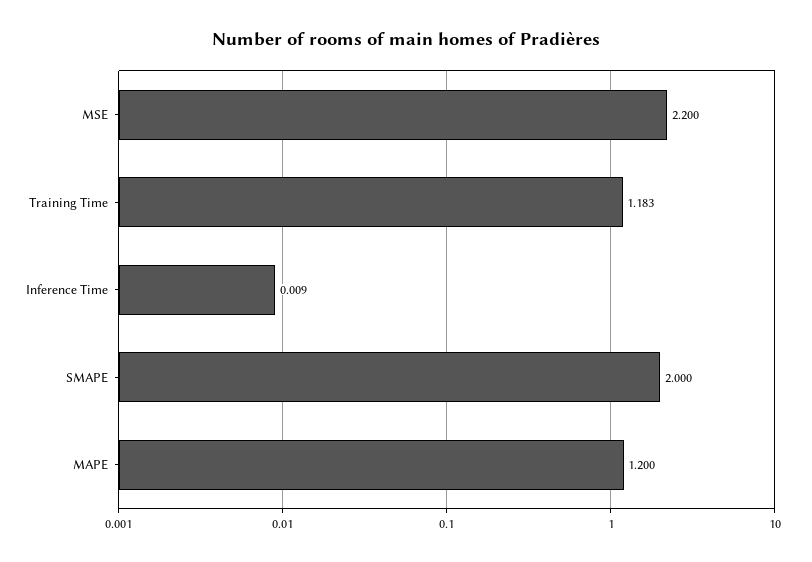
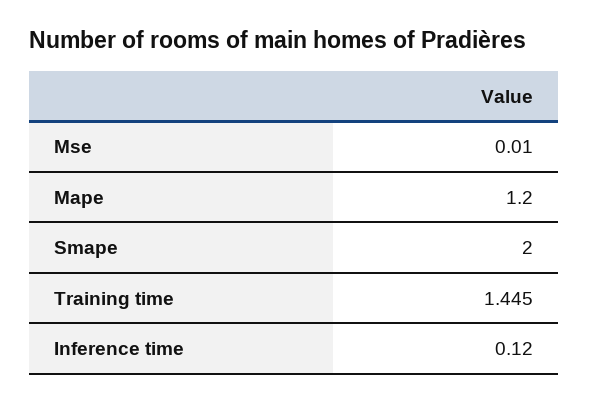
  {
-   "MSE": 2.2,
+   "MSE": 0.01,
-   "Training Time": 1.183,
+   "Training Time": 1.445,
-   "Inference Time": 0.009,
+   "Inference Time": 0.12,
    "SMAPE": 2,
    "MAPE": 1.2
  }

